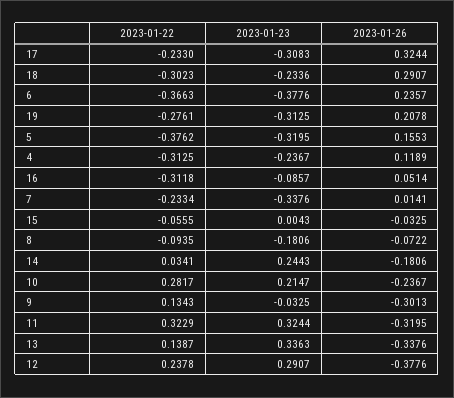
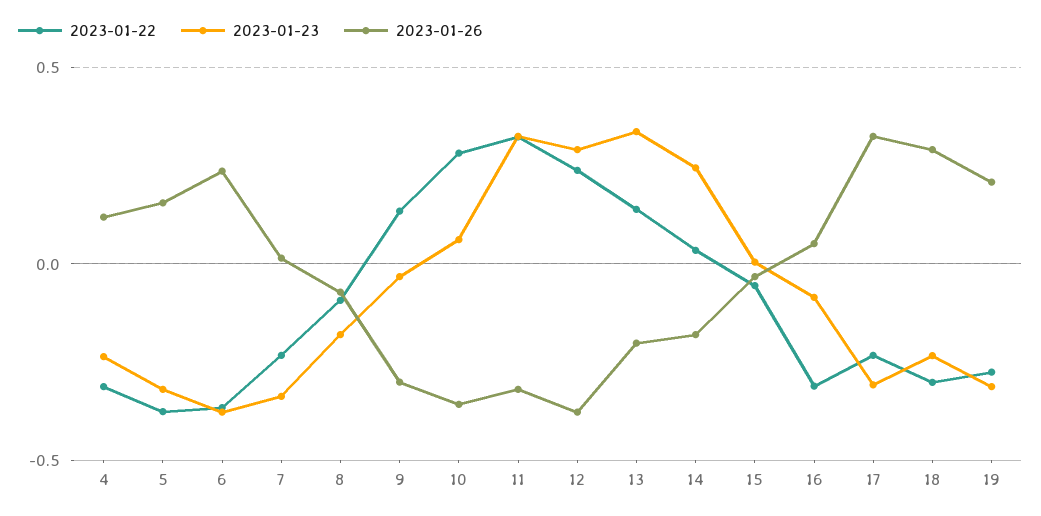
  {
    "2023-01-22": {
      "17": -0.233,
      "18": -0.3023,
      "6": -0.3663,
      "19": -0.2761,
      "5": -0.3762,
      "4": -0.3125,
      "16": -0.3118,
      "7": -0.2334,
      "15": -0.0555,
      "8": -0.0935,
      "14": 0.0341,
      "10": 0.2817,
      "9": 0.1343,
      "11": 0.3229,
      "13": 0.1387,
      "12": 0.2378
    },
    "2023-01-23": {
      "17": -0.3083,
      "18": -0.2336,
      "6": -0.3776,
      "19": -0.3125,
      "5": -0.3195,
      "4": -0.2367,
      "16": -0.0857,
      "7": -0.3376,
      "15": 0.0043,
      "8": -0.1806,
      "14": 0.2443,
-     "10": 0.2147,
+     "10": 0.05,
      "9": -0.0325,
      "11": 0.3244,
      "13": 0.3363,
      "12": 0.2907
    },
    "2023-01-26": {
      "17": 0.3244,
      "18": 0.2907,
      "6": 0.2357,
      "19": 0.2078,
      "5": 0.1553,
      "4": 0.1189,
      "16": 0.0514,
      "7": 0.0141,
      "15": -0.0325,
      "8": -0.0722,
      "14": -0.1806,
-     "10": -0.2367,
+     "10": -0.35,
      "9": -0.3013,
      "11": -0.3195,
-     "13": -0.3376,
+     "13": -0.2,
      "12": -0.3776
    }
  }

